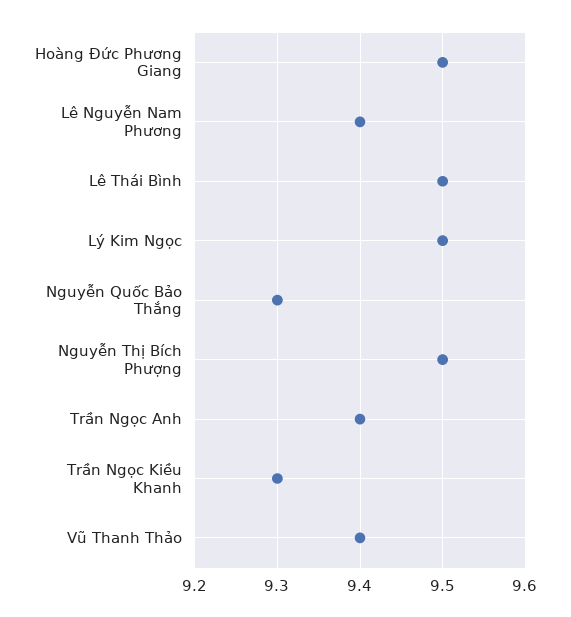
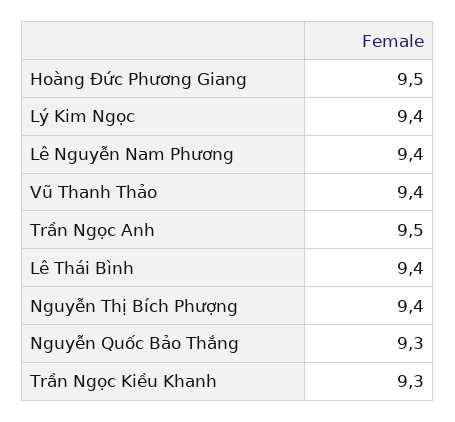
  {
    "Hoàng Đức Phương Giang": 9.5,
    "Lê Nguyễn Nam Phương": 9.4,
-   "Lê Thái Bình": 9.5,
+   "Lê Thái Bình": 9.4,
-   "Lý Kim Ngọc": 9.5,
+   "Lý Kim Ngọc": 9.4,
    "Nguyễn Quốc Bảo Thắng": 9.3,
-   "Nguyễn Thị Bích Phượng": 9.5,
+   "Nguyễn Thị Bích Phượng": 9.4,
-   "Trần Ngọc Anh": 9.4,
+   "Trần Ngọc Anh": 9.5,
    "Trần Ngọc Kiều Khanh": 9.3,
    "Vũ Thanh Thảo": 9.4
  }

